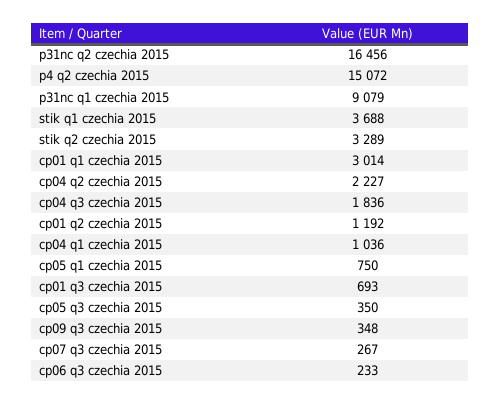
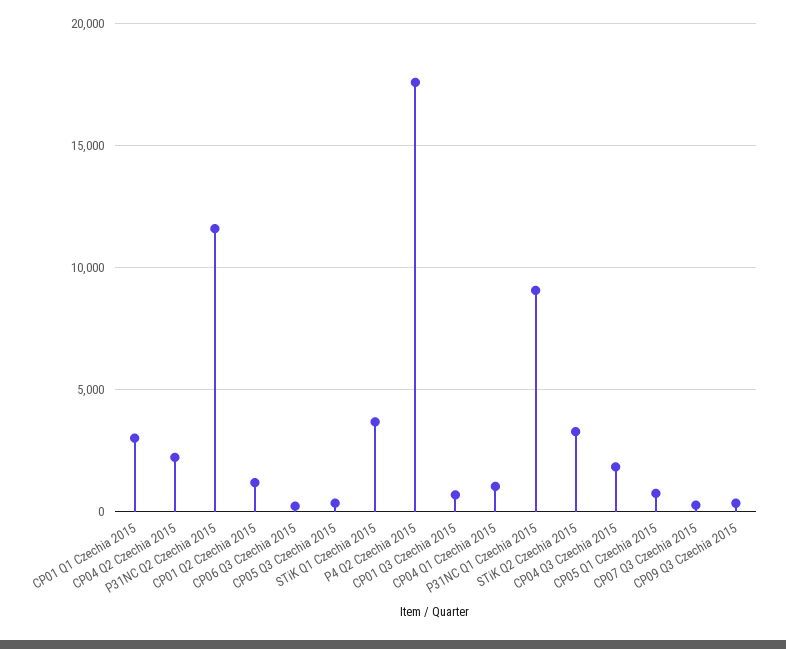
  {
-   "p31nc q2 czechia 2015": 16456,
+   "p31nc q2 czechia 2015": 11500,
-   "p4 q2 czechia 2015": 15072,
+   "p4 q2 czechia 2015": 17500,
    "p31nc q1 czechia 2015": 9079,
    "stik q1 czechia 2015": 3688,
    "stik q2 czechia 2015": 3289,
    "cp01 q1 czechia 2015": 3014,
    "cp04 q2 czechia 2015": 2227,
    "cp04 q3 czechia 2015": 1836,
    "cp01 q2 czechia 2015": 1192,
    "cp04 q1 czechia 2015": 1036,
    "cp05 q1 czechia 2015": 750,
    "cp01 q3 czechia 2015": 693,
    "cp05 q3 czechia 2015": 350,
    "cp09 q3 czechia 2015": 348,
    "cp07 q3 czechia 2015": 267,
    "cp06 q3 czechia 2015": 233
  }

